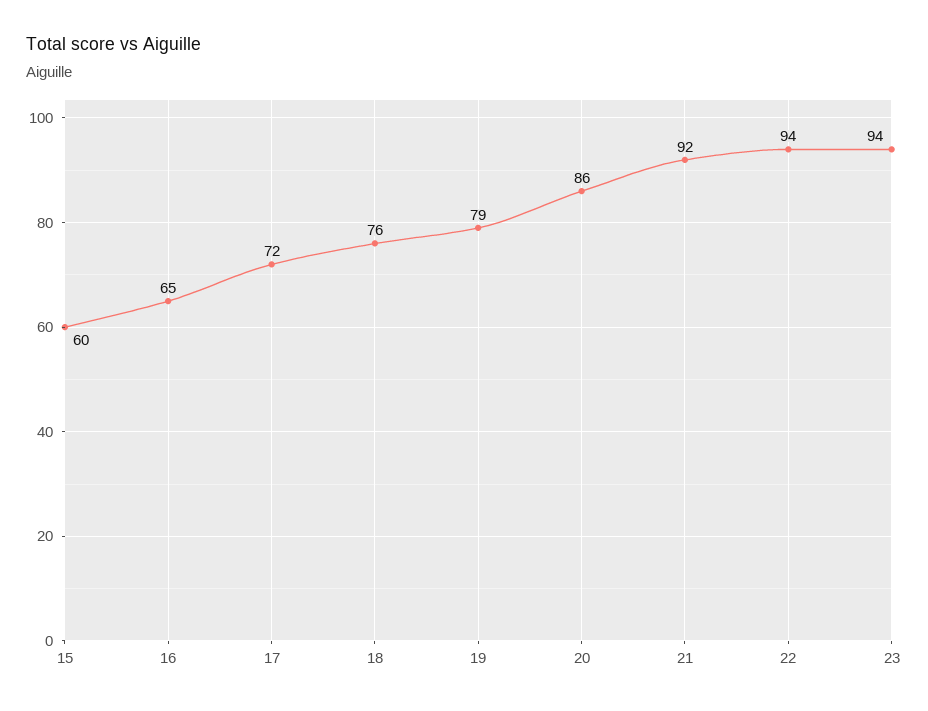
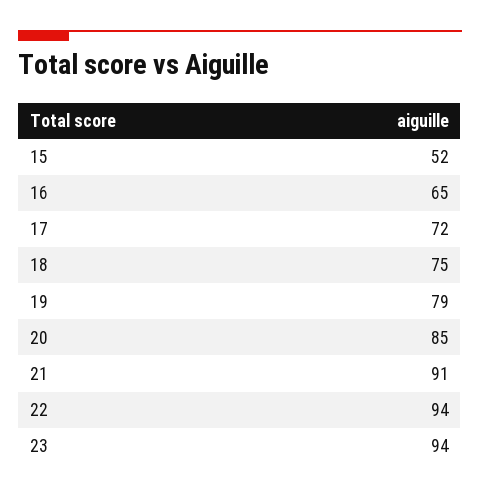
  {
-   "15": 60,
+   "15": 52,
    "16": 65,
    "17": 72,
-   "18": 76,
+   "18": 75,
    "19": 79,
-   "20": 86,
+   "20": 85,
-   "21": 92,
+   "21": 91,
    "22": 94,
    "23": 94
  }

